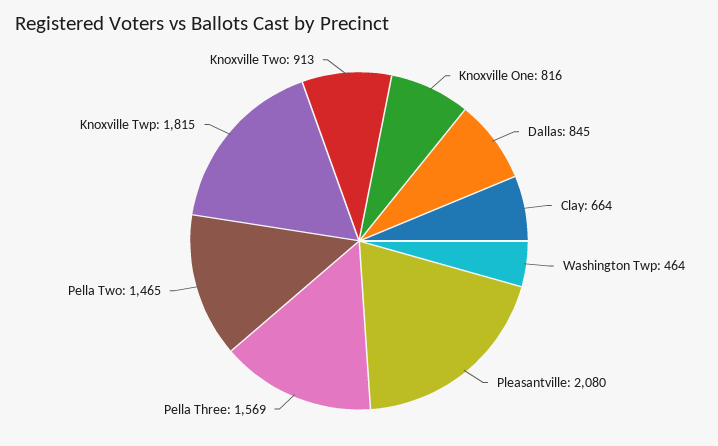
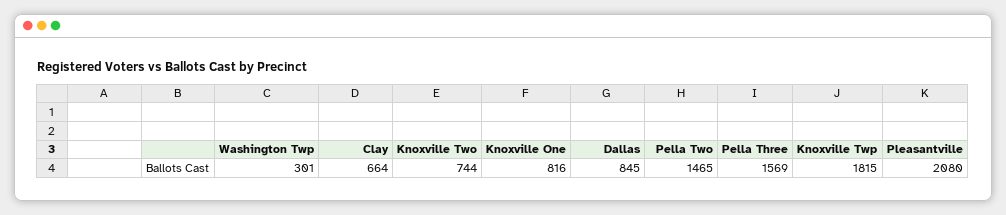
  {
    "Knoxville One": 816,
    "Dallas": 845,
    "Clay": 664,
-   "Washington Twp": 464,
+   "Washington Twp": 301,
    "Pleasantville": 2080,
    "Pella Three": 1569,
    "Pella Two": 1465,
    "Knoxville Twp": 1815,
-   "Knoxville Two": 913
+   "Knoxville Two": 744
  }

